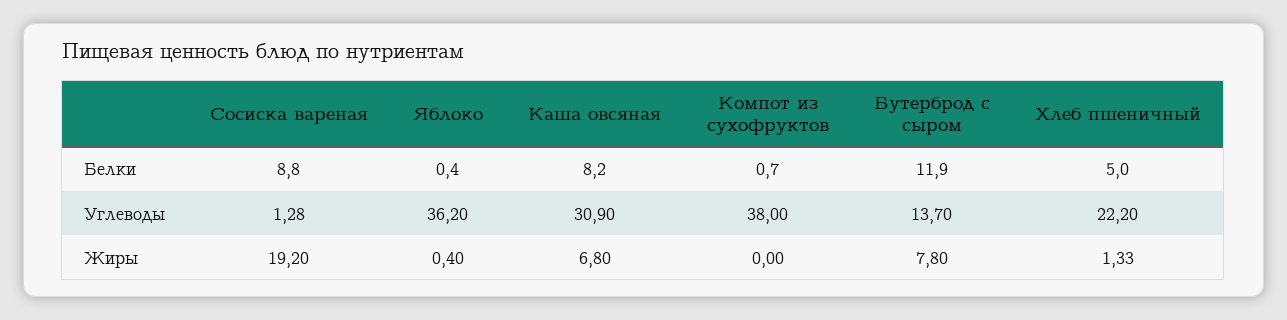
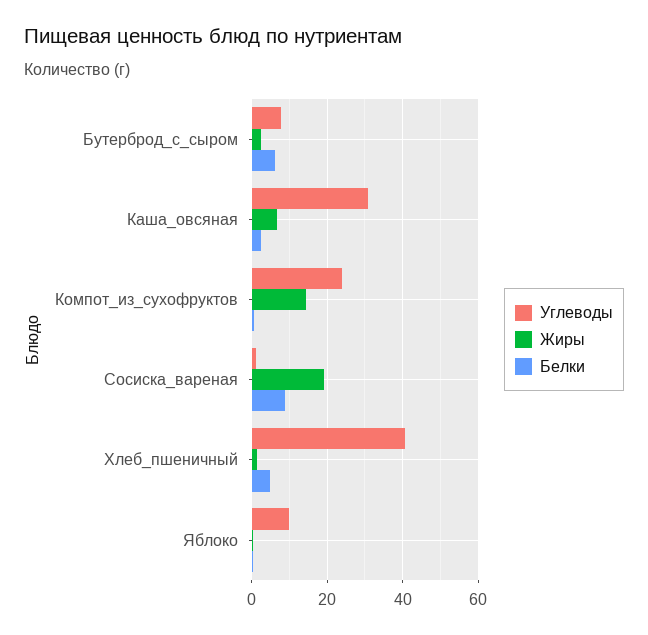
  {
    "Белки": {
      "Сосиска вареная": 8.8,
      "Яблоко": 0.4,
-     "Каша овсяная": 8.2,
+     "Каша овсяная": 2,
      "Компот из сухофруктов": 0.7,
-     "Бутерброд с сыром": 11.9,
+     "Бутерброд с сыром": 6,
      "Хлеб пшеничный": 5
    },
    "Углеводы": {
      "Сосиска вареная": 1.28,
-     "Яблоко": 36.2,
+     "Яблоко": 10,
      "Каша овсяная": 30.9,
-     "Компот из сухофруктов": 38,
+     "Компот из сухофруктов": 24,
-     "Бутерброд с сыром": 13.7,
+     "Бутерброд с сыром": 8,
-     "Хлеб пшеничный": 22.2
+     "Хлеб пшеничный": 40
    },
    "Жиры": {
      "Сосиска вареная": 19.2,
      "Яблоко": 0.4,
      "Каша овсяная": 6.8,
-     "Компот из сухофруктов": 0,
+     "Компот из сухофруктов": 14,
-     "Бутерброд с сыром": 7.8,
+     "Бутерброд с сыром": 2,
      "Хлеб пшеничный": 1.33
    }
  }

